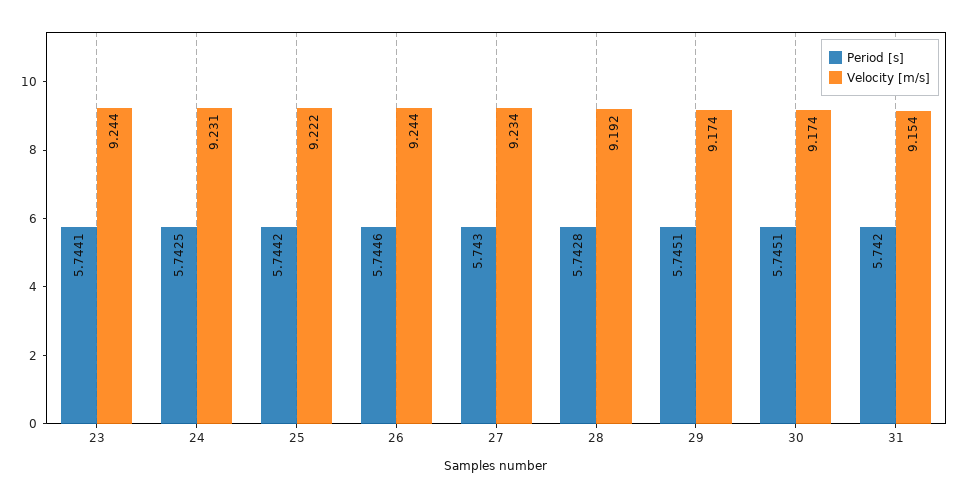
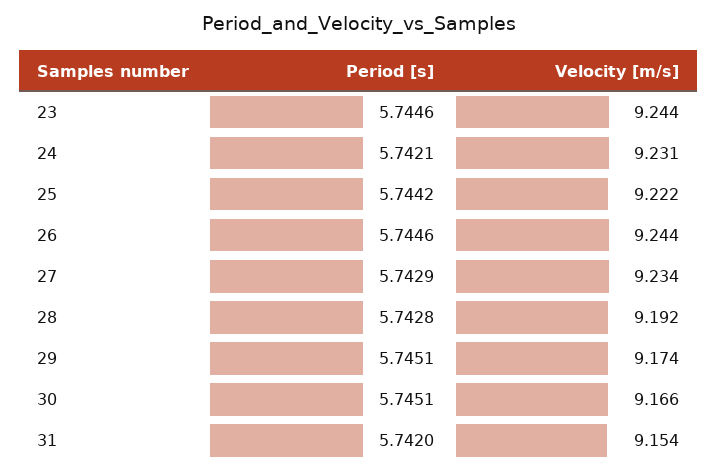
  {
    "Period [s]": {
-     "23": 5.7441,
+     "23": 5.7446,
-     "24": 5.7425,
+     "24": 5.7421,
      "25": 5.7442,
      "26": 5.7446,
-     "27": 5.743,
+     "27": 5.7429,
      "28": 5.7428,
      "29": 5.7451,
      "30": 5.7451,
      "31": 5.742
    },
    "Velocity [m/s]": {
      "23": 9.244,
      "24": 9.231,
      "25": 9.222,
      "26": 9.244,
      "27": 9.234,
      "28": 9.192,
      "29": 9.174,
-     "30": 9.174,
+     "30": 9.166,
      "31": 9.154
    }
  }

